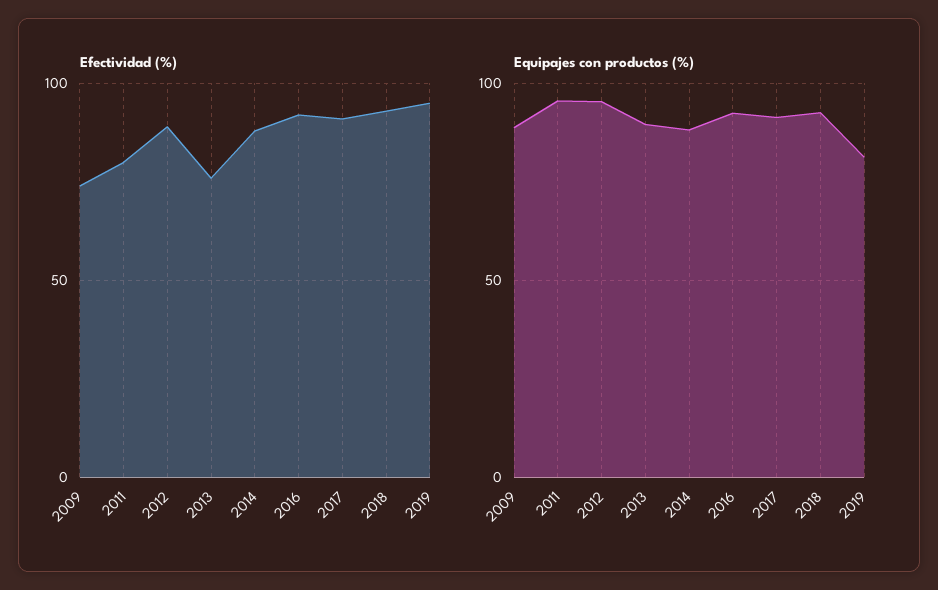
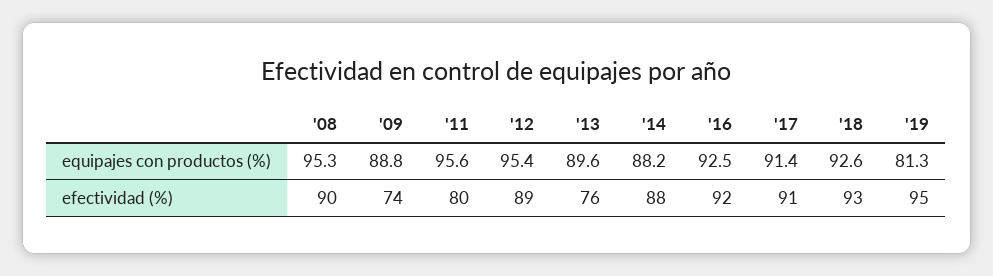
  {
    "Efectividad (%)": {
      "2009": 74,
      "2011": 80,
      "2012": 89,
      "2013": 76,
      "2014": 88,
      "2016": 92,
      "2017": 91,
      "2018": 93,
-     "2019": 95
+     "2019": 95,
+     "'08": 90
    },
    "Equipajes con productos (%)": {
      "2009": 88.8,
      "2011": 95.6,
      "2012": 95.4,
      "2013": 89.6,
      "2014": 88.2,
      "2016": 92.5,
      "2017": 91.4,
      "2018": 92.6,
-     "2019": 81.3
+     "2019": 81.3,
+     "'08": 95.3
    }
  }

